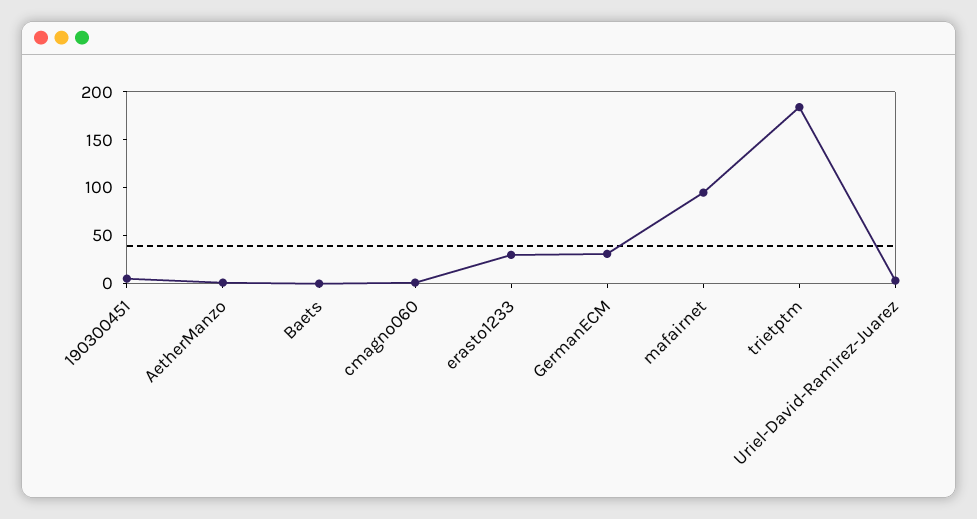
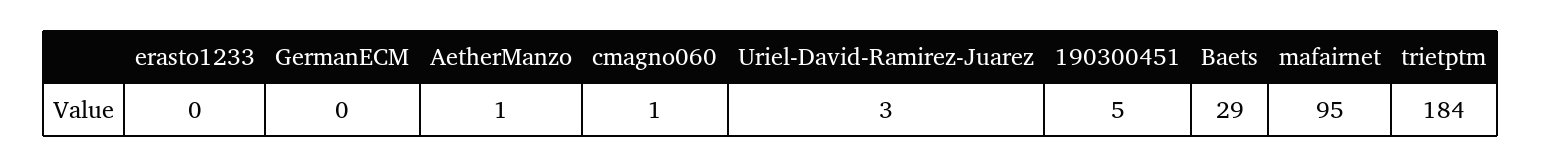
  {
    "190300451": 5,
    "AetherManzo": 1,
-   "Baets": 0,
+   "Baets": 29,
    "cmagno060": 1,
-   "erasto1233": 30,
+   "erasto1233": 0,
-   "GermanECM": 30,
+   "GermanECM": 0,
    "mafairnet": 95,
    "trietptm": 184,
    "Uriel-David-Ramirez-Juarez": 3
  }

